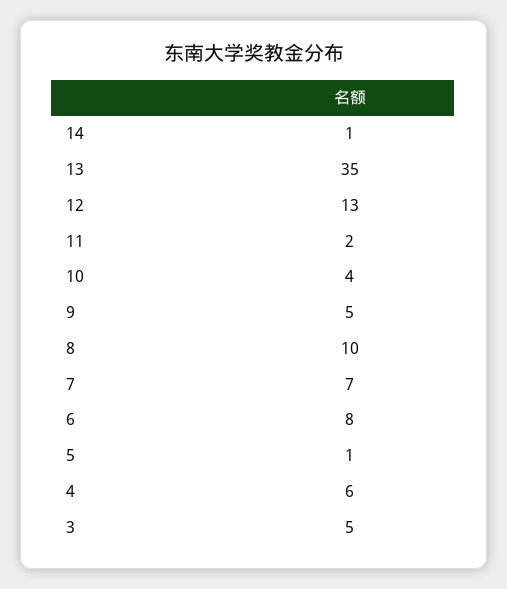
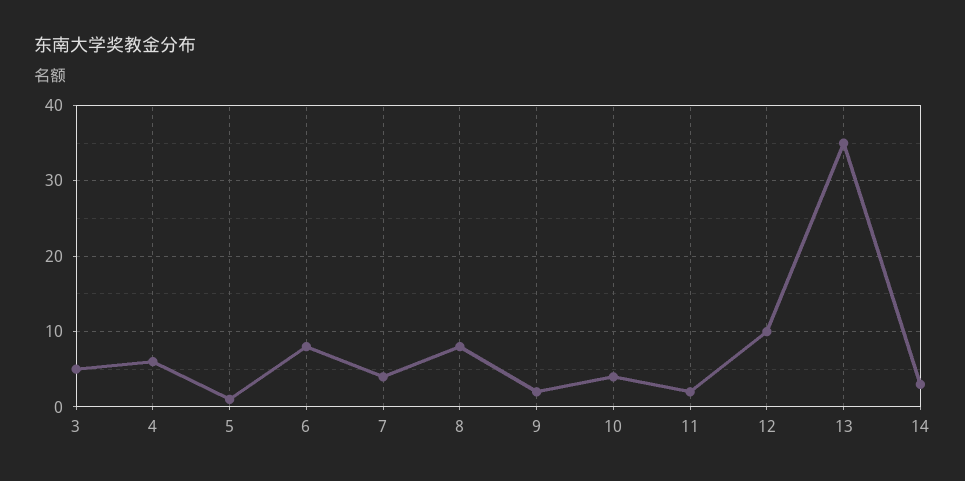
  {
-   "14": 1,
+   "14": 3,
    "13": 35,
-   "12": 13,
+   "12": 10,
    "11": 2,
    "10": 4,
-   "9": 5,
+   "9": 2,
-   "8": 10,
+   "8": 8,
-   "7": 7,
+   "7": 4,
    "6": 8,
    "5": 1,
    "4": 6,
    "3": 5
  }

